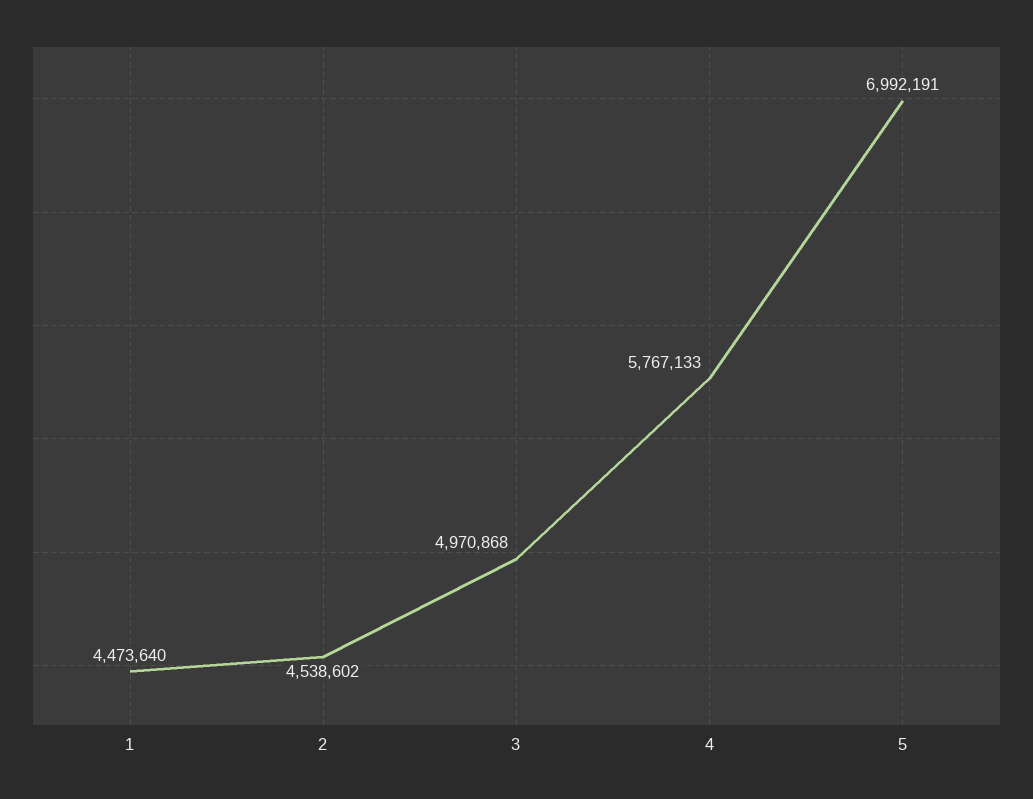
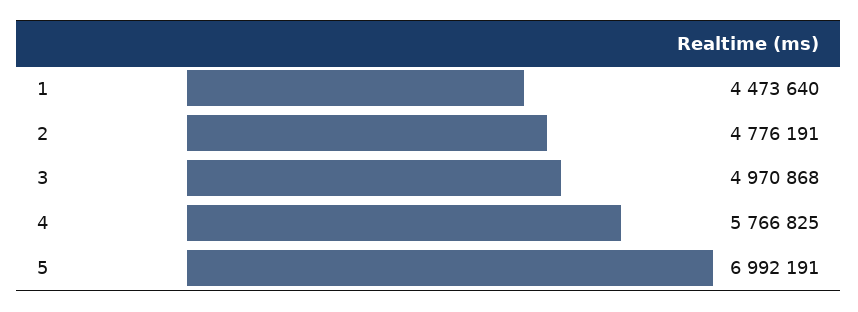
  {
    "1": 4473640,
-   "2": 4538602,
+   "2": 4776191,
    "3": 4970868,
-   "4": 5767133,
+   "4": 5766825,
    "5": 6992191
  }

